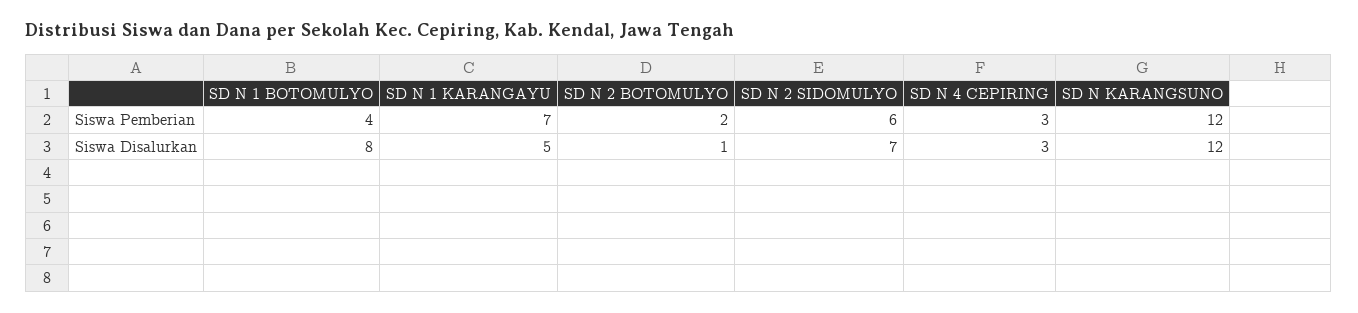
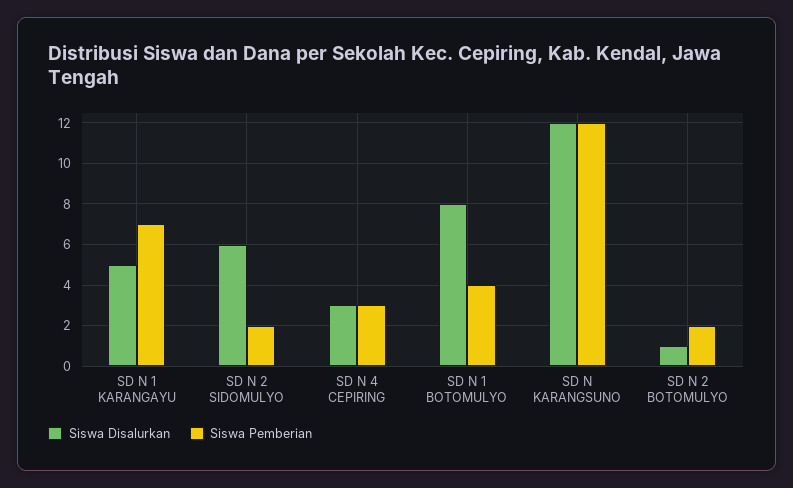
  {
    "Siswa Pemberian": {
      "SD N 1 BOTOMULYO": 4,
      "SD N 1 KARANGAYU": 7,
      "SD N 2 BOTOMULYO": 2,
-     "SD N 2 SIDOMULYO": 6,
+     "SD N 2 SIDOMULYO": 2,
      "SD N 4 CEPIRING": 3,
      "SD N KARANGSUNO": 12
    },
    "Siswa Disalurkan": {
      "SD N 1 BOTOMULYO": 8,
      "SD N 1 KARANGAYU": 5,
      "SD N 2 BOTOMULYO": 1,
-     "SD N 2 SIDOMULYO": 7,
+     "SD N 2 SIDOMULYO": 6,
      "SD N 4 CEPIRING": 3,
      "SD N KARANGSUNO": 12
    }
  }

